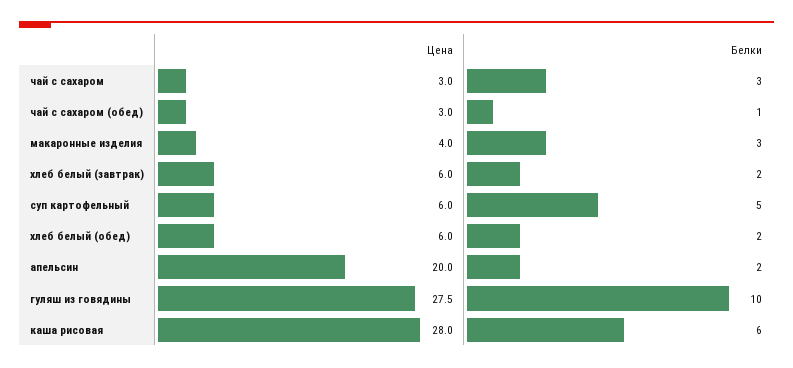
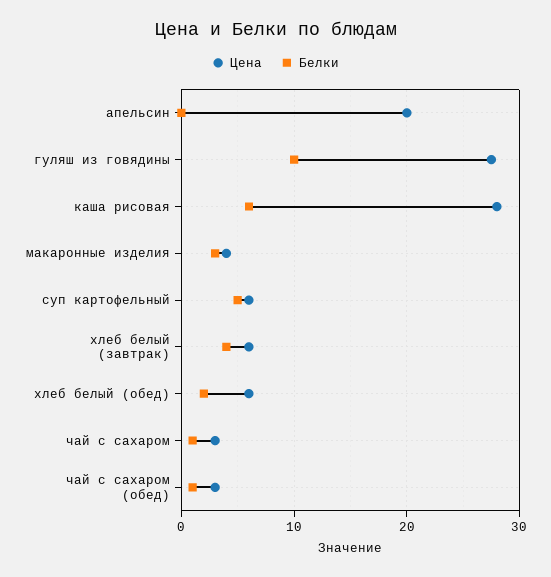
  {
    "Цена": {
      "чай с сахаром": 3,
      "чай с сахаром (обед)": 3,
      "макаронные изделия": 4,
      "хлеб белый (завтрак)": 6,
      "суп картофельный": 6,
      "хлеб белый (обед)": 6,
      "апельсин": 20,
      "гуляш из говядины": 27.5,
      "каша рисовая": 28
    },
    "Белки": {
-     "чай с сахаром": 3,
+     "чай с сахаром": 1,
      "чай с сахаром (обед)": 1,
      "макаронные изделия": 3,
-     "хлеб белый (завтрак)": 2,
+     "хлеб белый (завтрак)": 4,
      "суп картофельный": 5,
      "хлеб белый (обед)": 2,
-     "апельсин": 2,
+     "апельсин": 0,
      "гуляш из говядины": 10,
      "каша рисовая": 6
    }
  }

